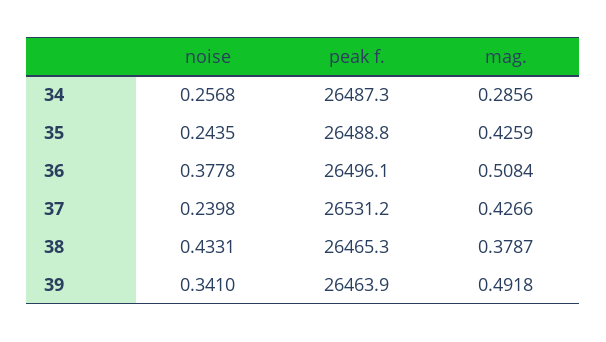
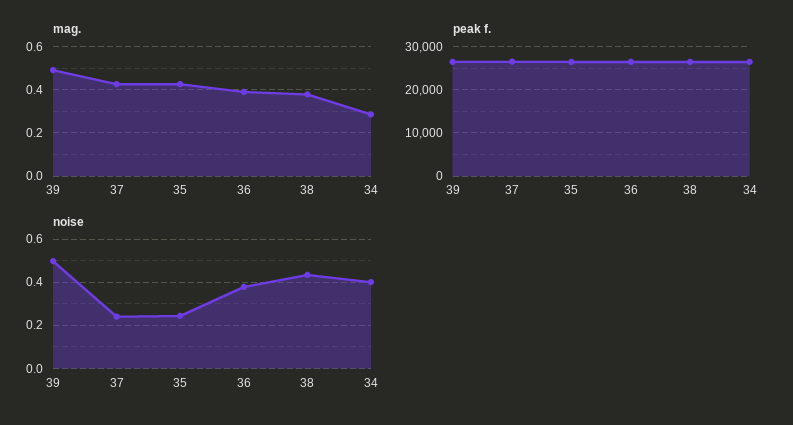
  {
    "noise": {
-     "34": 0.2568,
+     "34": 0.4,
      "35": 0.2435,
      "36": 0.3778,
      "37": 0.2398,
      "38": 0.4331,
-     "39": 0.341
+     "39": 0.5
    },
    "peak f.": {
      "34": 26487.3,
      "35": 26488.8,
      "36": 26496.1,
      "37": 26531.2,
      "38": 26465.3,
      "39": 26463.9
    },
    "mag.": {
      "34": 0.2856,
      "35": 0.4259,
-     "36": 0.5084,
+     "36": 0.4,
      "37": 0.4266,
      "38": 0.3787,
      "39": 0.4918
    }
  }

